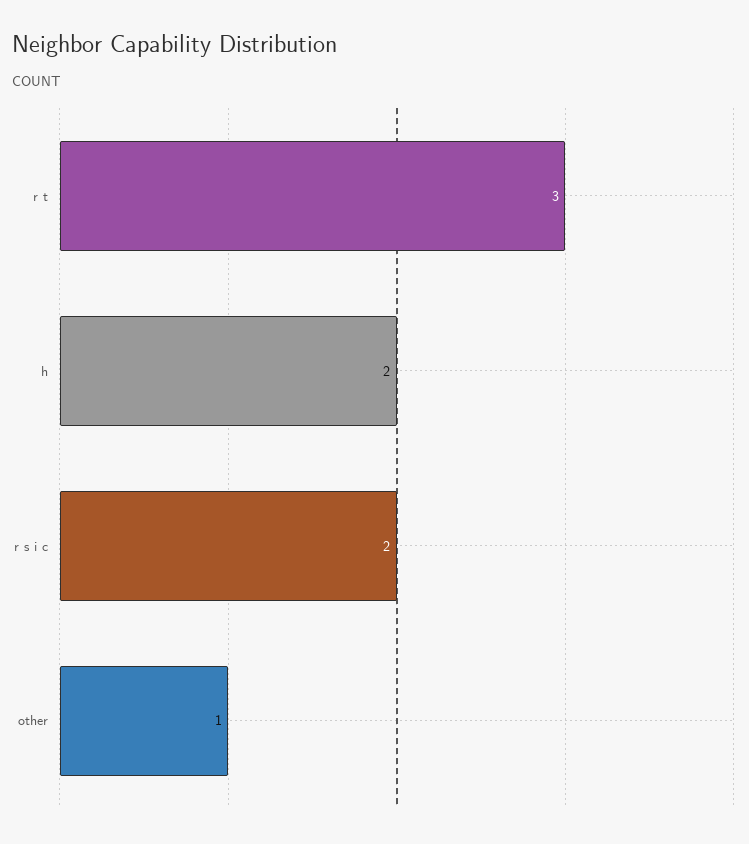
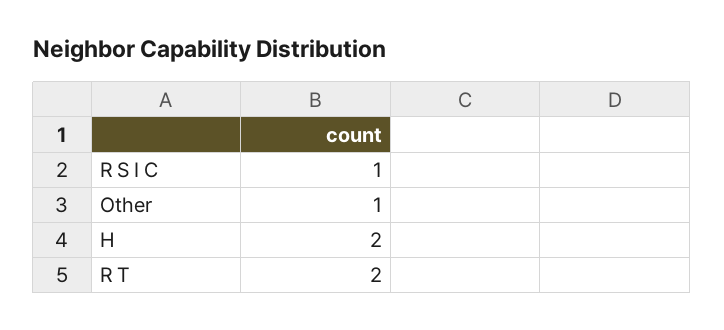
  {
-   "r t": 3,
+   "r t": 2,
    "h": 2,
-   "r s i c": 2,
+   "r s i c": 1,
    "other": 1
  }

